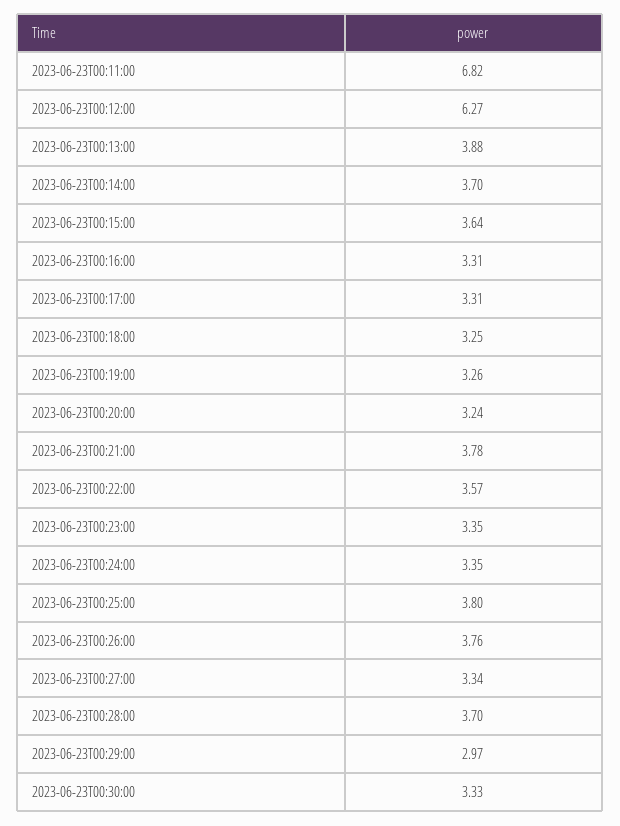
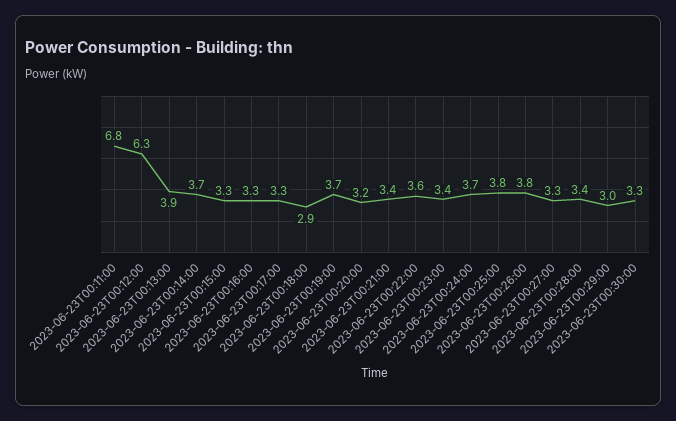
  {
    "2023-06-23T00:11:00": 6.82,
    "2023-06-23T00:12:00": 6.27,
    "2023-06-23T00:13:00": 3.88,
    "2023-06-23T00:14:00": 3.7,
-   "2023-06-23T00:15:00": 3.64,
+   "2023-06-23T00:15:00": 3.3,
    "2023-06-23T00:16:00": 3.31,
    "2023-06-23T00:17:00": 3.31,
-   "2023-06-23T00:18:00": 3.25,
+   "2023-06-23T00:18:00": 2.9,
-   "2023-06-23T00:19:00": 3.26,
+   "2023-06-23T00:19:00": 3.7,
    "2023-06-23T00:20:00": 3.24,
-   "2023-06-23T00:21:00": 3.78,
+   "2023-06-23T00:21:00": 3.4,
    "2023-06-23T00:22:00": 3.57,
    "2023-06-23T00:23:00": 3.35,
-   "2023-06-23T00:24:00": 3.35,
+   "2023-06-23T00:24:00": 3.7,
    "2023-06-23T00:25:00": 3.8,
    "2023-06-23T00:26:00": 3.76,
    "2023-06-23T00:27:00": 3.34,
-   "2023-06-23T00:28:00": 3.7,
+   "2023-06-23T00:28:00": 3.4,
    "2023-06-23T00:29:00": 2.97,
    "2023-06-23T00:30:00": 3.33
  }

